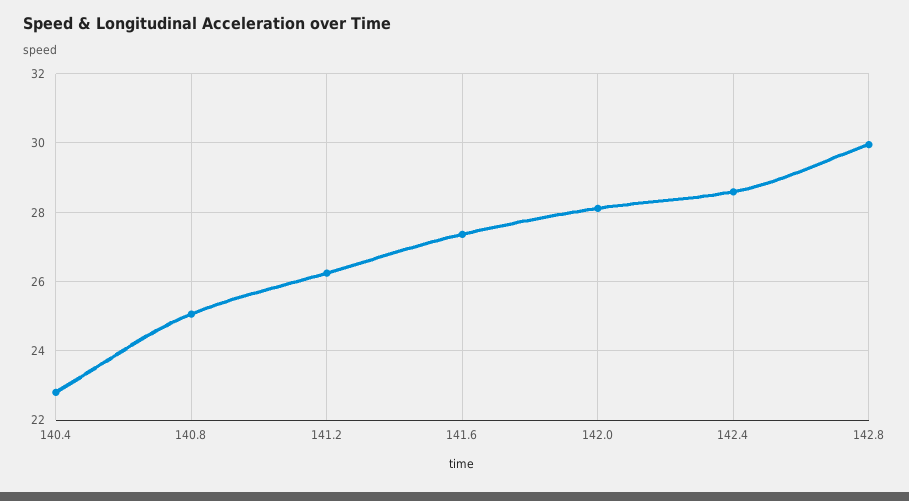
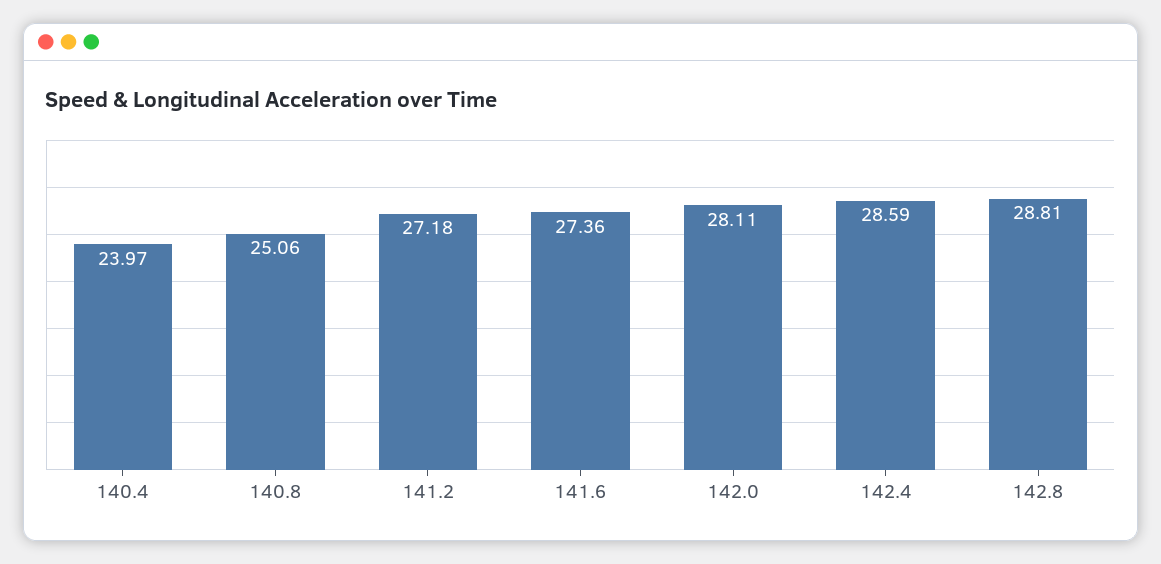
  {
-   "140.4": 22.8,
+   "140.4": 23.97,
    "140.8": 25.06,
-   "141.2": 26.2,
+   "141.2": 27.18,
    "141.6": 27.36,
    "142.0": 28.11,
    "142.4": 28.59,
-   "142.8": 30
+   "142.8": 28.81
  }

